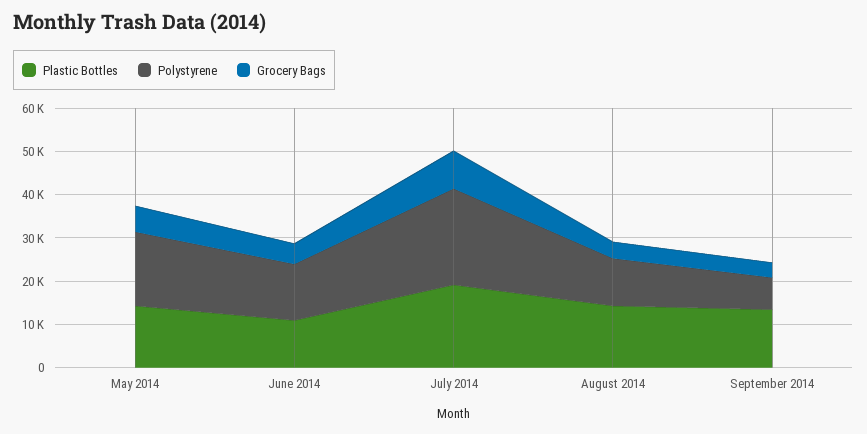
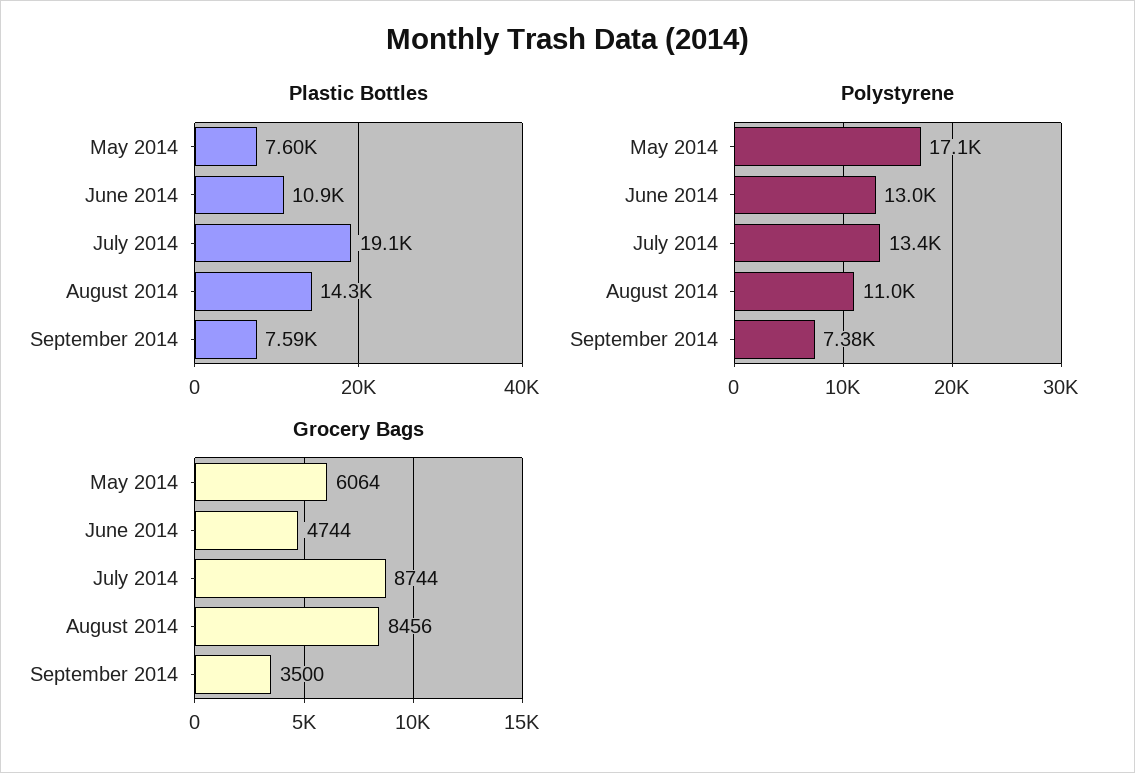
  {
    "Plastic Bottles": {
-     "May 2014": 14000,
+     "May 2014": 7600,
      "June 2014": 10900,
      "July 2014": 19100,
      "August 2014": 14300,
-     "September 2014": 14000
+     "September 2014": 7590
    },
    "Polystyrene": {
      "May 2014": 17100,
      "June 2014": 13000,
-     "July 2014": 22000,
+     "July 2014": 13400,
      "August 2014": 11000,
      "September 2014": 7380
    },
    "Grocery Bags": {
      "May 2014": 6064,
      "June 2014": 4744,
      "July 2014": 8744,
-     "August 2014": 4000,
+     "August 2014": 8456,
      "September 2014": 3500
    }
  }

